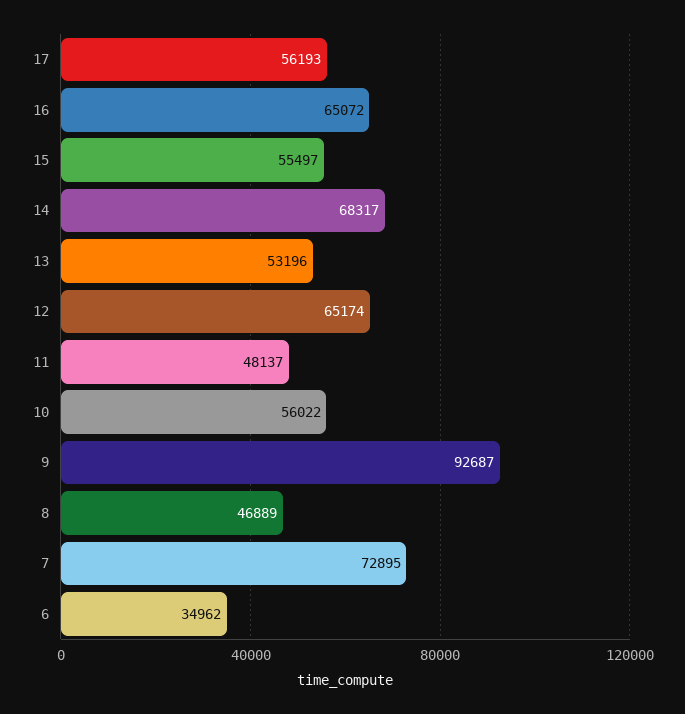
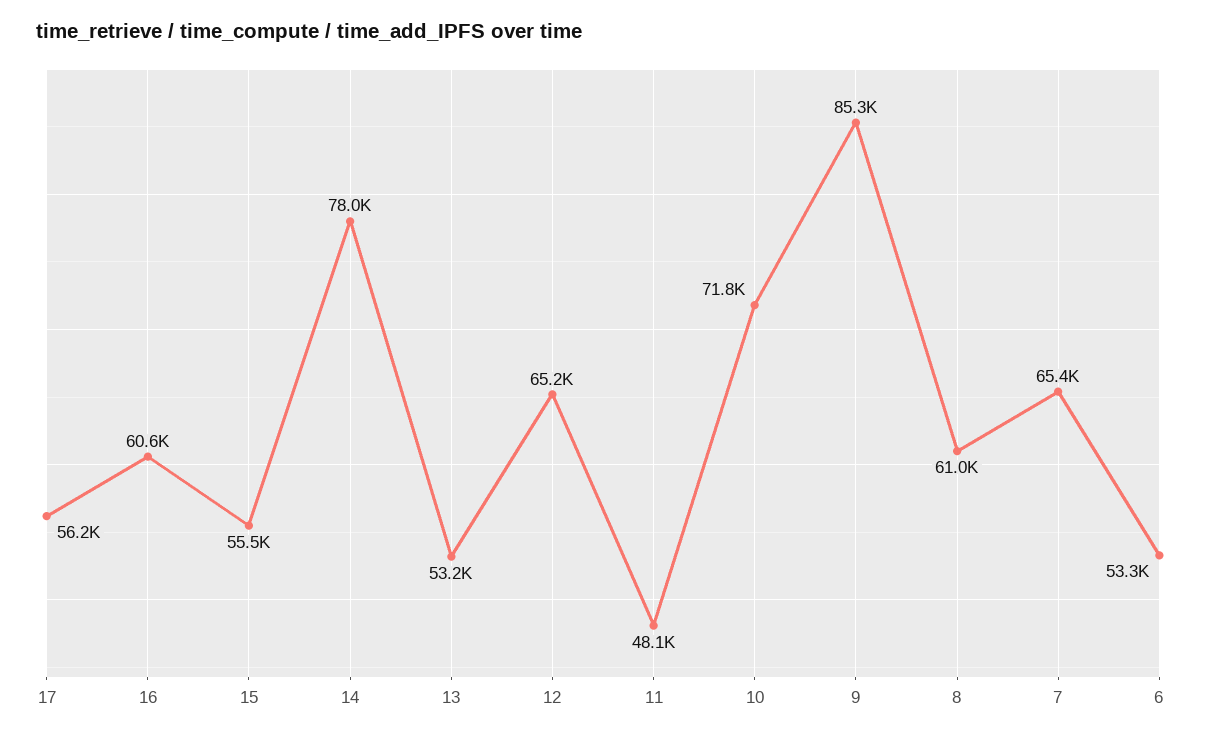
  {
    "17": 56193,
-   "16": 65072,
+   "16": 60600,
    "15": 55497,
-   "14": 68317,
+   "14": 78000,
    "13": 53196,
    "12": 65174,
    "11": 48137,
-   "10": 56022,
+   "10": 71800,
-   "9": 92687,
+   "9": 85300,
-   "8": 46889,
+   "8": 61000,
-   "7": 72895,
+   "7": 65400,
-   "6": 34962
+   "6": 53300
  }

